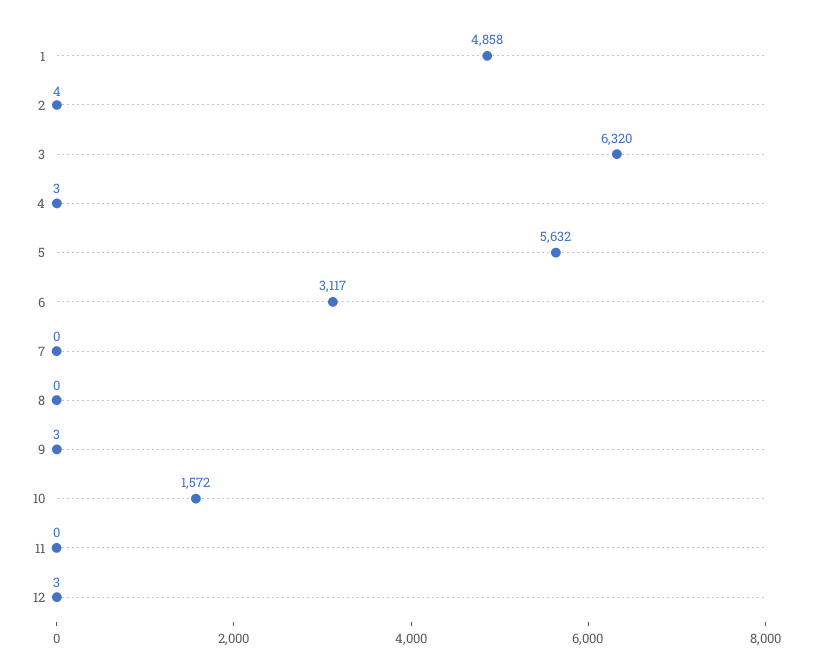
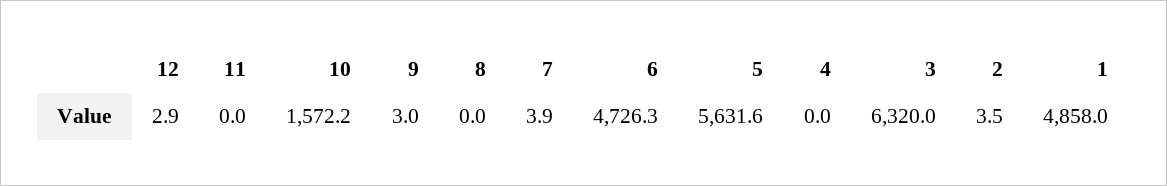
  {
    "1": 4858,
    "2": 3.5,
    "3": 6320,
-   "4": 3,
+   "4": 0,
    "5": 5631.6,
-   "6": 3117,
+   "6": 4726.3,
-   "7": 0,
+   "7": 3.9,
    "8": 0,
    "9": 3,
    "10": 1572.2,
    "11": 0,
    "12": 2.9
  }

